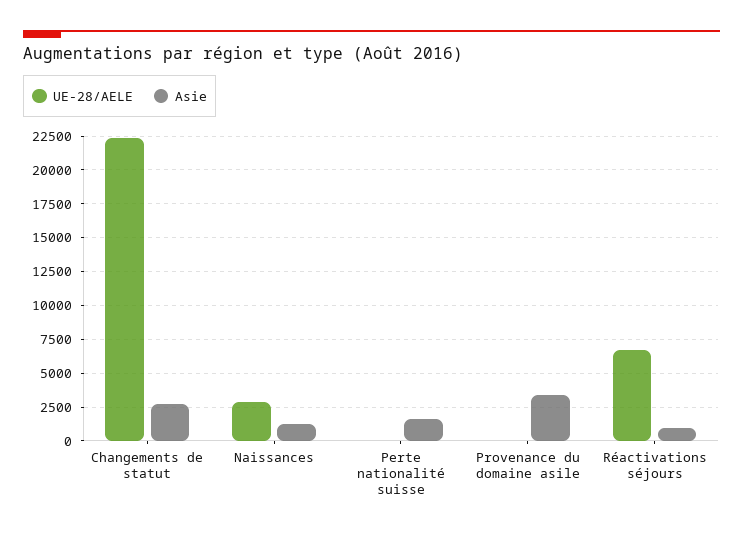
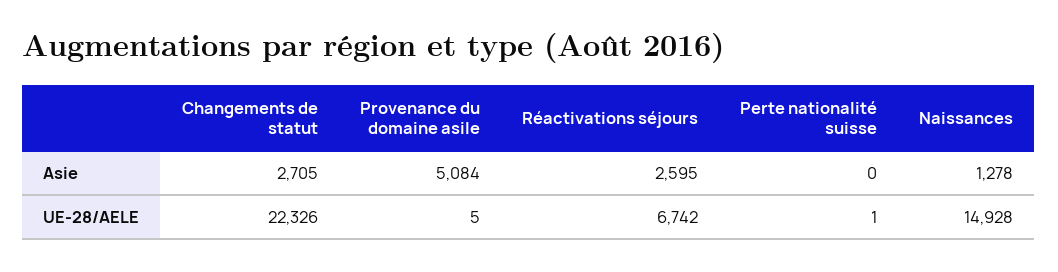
  {
    "UE-28/AELE": {
      "Changements de statut": 22326,
-     "Naissances": 3000,
+     "Naissances": 14928,
      "Perte nationalité suisse": 1,
      "Provenance du domaine asile": 5,
      "Réactivations séjours": 6742
    },
    "Asie": {
      "Changements de statut": 2705,
      "Naissances": 1278,
-     "Perte nationalité suisse": 1500,
+     "Perte nationalité suisse": 0,
-     "Provenance du domaine asile": 3500,
+     "Provenance du domaine asile": 5084,
-     "Réactivations séjours": 1000
+     "Réactivations séjours": 2595
    }
  }

